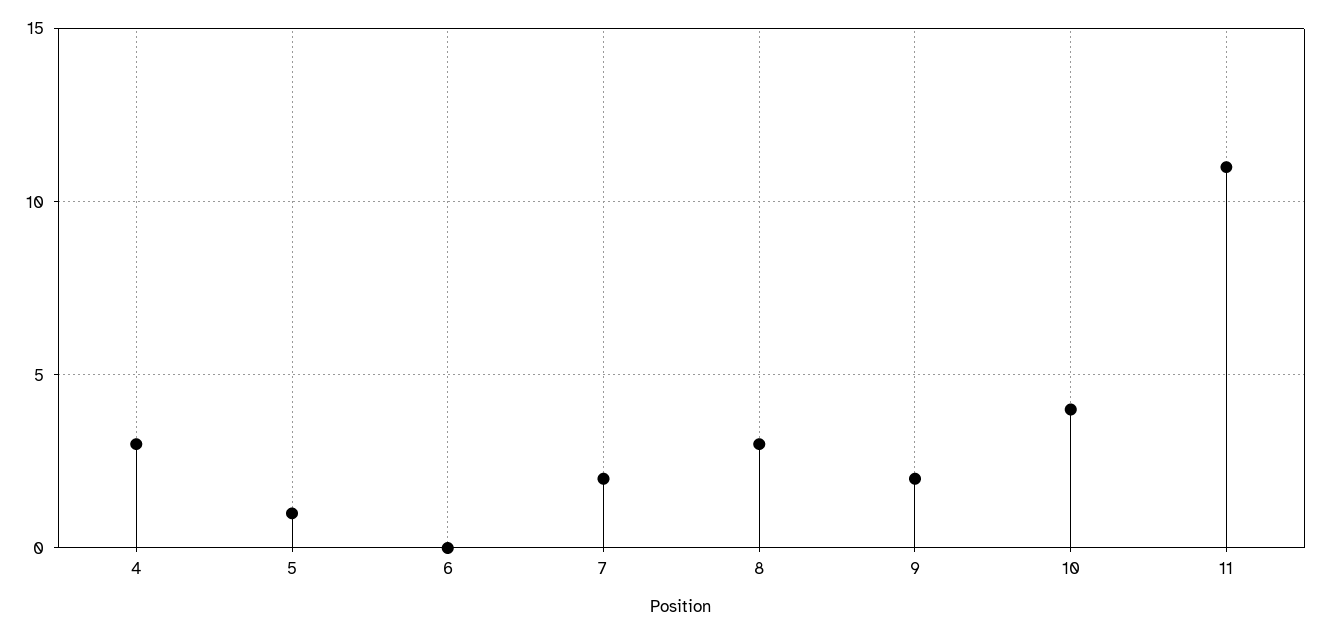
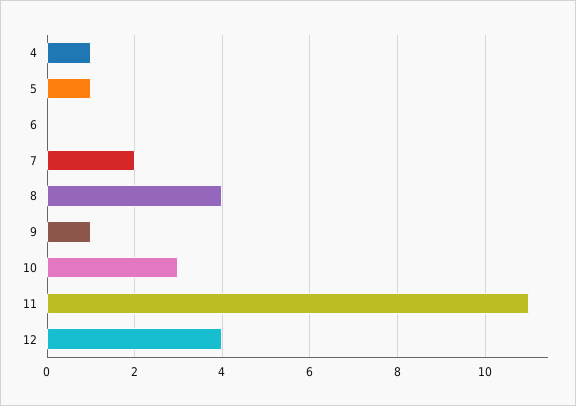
  {
-   "4": 3,
+   "4": 1,
    "5": 1,
    "6": 0,
    "7": 2,
-   "8": 3,
+   "8": 4,
-   "9": 2,
+   "9": 1,
-   "10": 4,
+   "10": 3,
-   "11": 11
+   "11": 11,
+   "12": 4
  }

